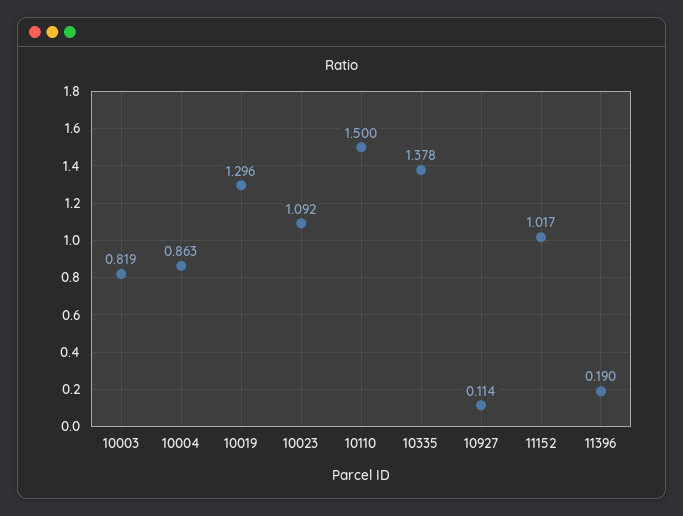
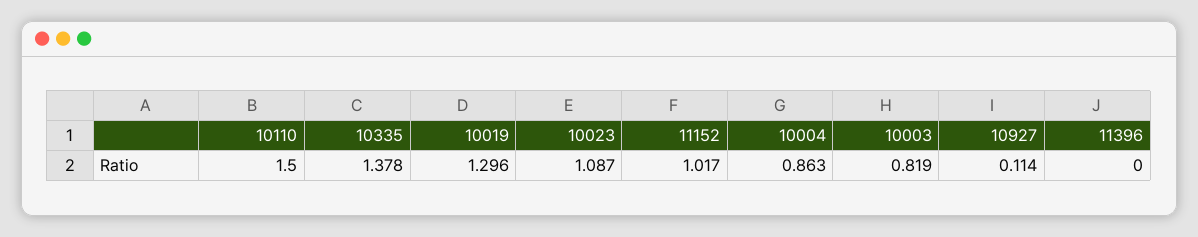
  {
    "10003": 0.819,
    "10004": 0.863,
    "10019": 1.296,
-   "10023": 1.092,
+   "10023": 1.087,
    "10110": 1.5,
    "10335": 1.378,
    "10927": 0.114,
    "11152": 1.017,
-   "11396": 0.19
+   "11396": 0
  }

